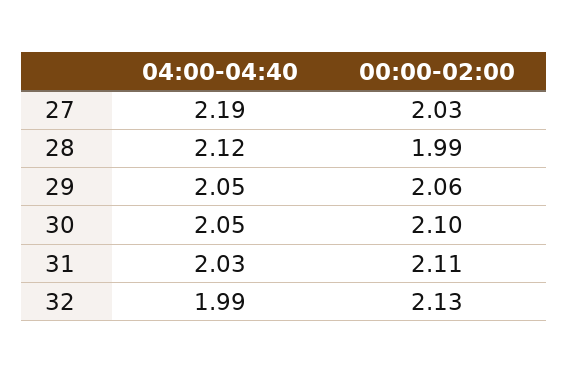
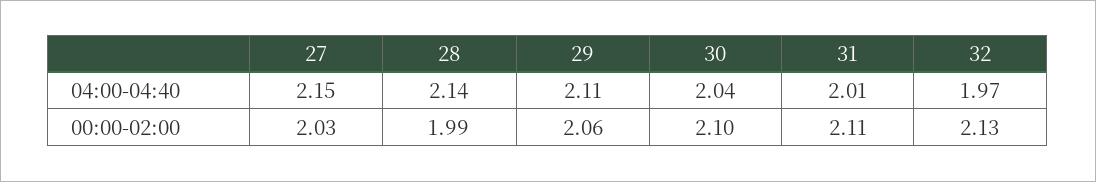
  {
    "04:00-04:40": {
-     "27": 2.19,
+     "27": 2.15,
-     "28": 2.12,
+     "28": 2.14,
-     "29": 2.05,
+     "29": 2.11,
-     "30": 2.05,
+     "30": 2.04,
-     "31": 2.03,
+     "31": 2.01,
-     "32": 1.99
+     "32": 1.97
    },
    "00:00-02:00": {
      "27": 2.03,
      "28": 1.99,
      "29": 2.06,
      "30": 2.1,
      "31": 2.11,
      "32": 2.13
    }
  }

